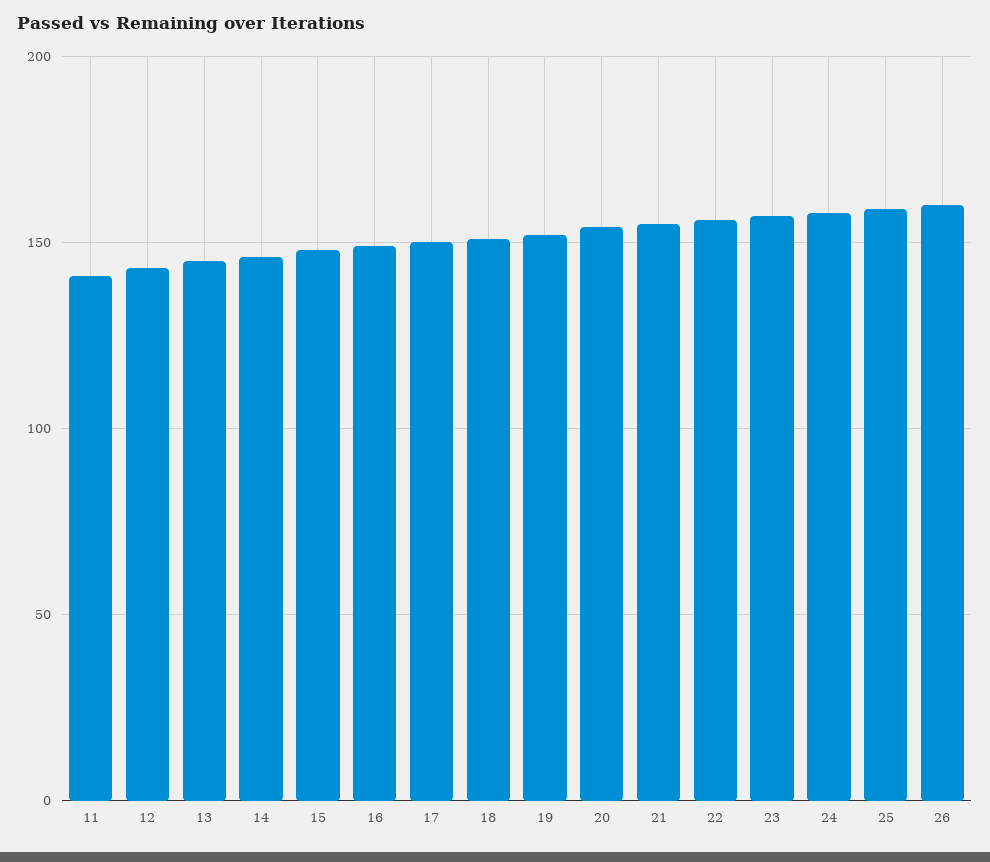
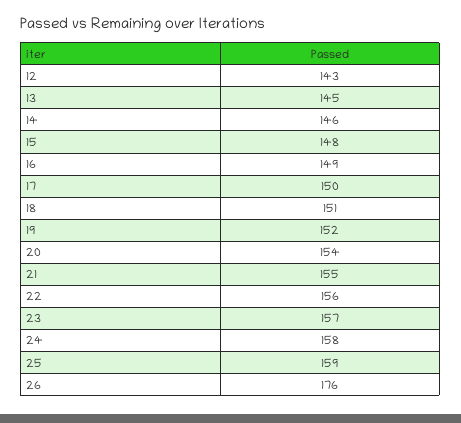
  {
-   "11": 140,
    "12": 143,
    "13": 145,
    "14": 146,
    "15": 148,
    "16": 149,
    "17": 150,
    "18": 151,
    "19": 152,
    "20": 154,
    "21": 155,
    "22": 156,
    "23": 157,
    "24": 158,
    "25": 159,
-   "26": 160
+   "26": 176
  }

